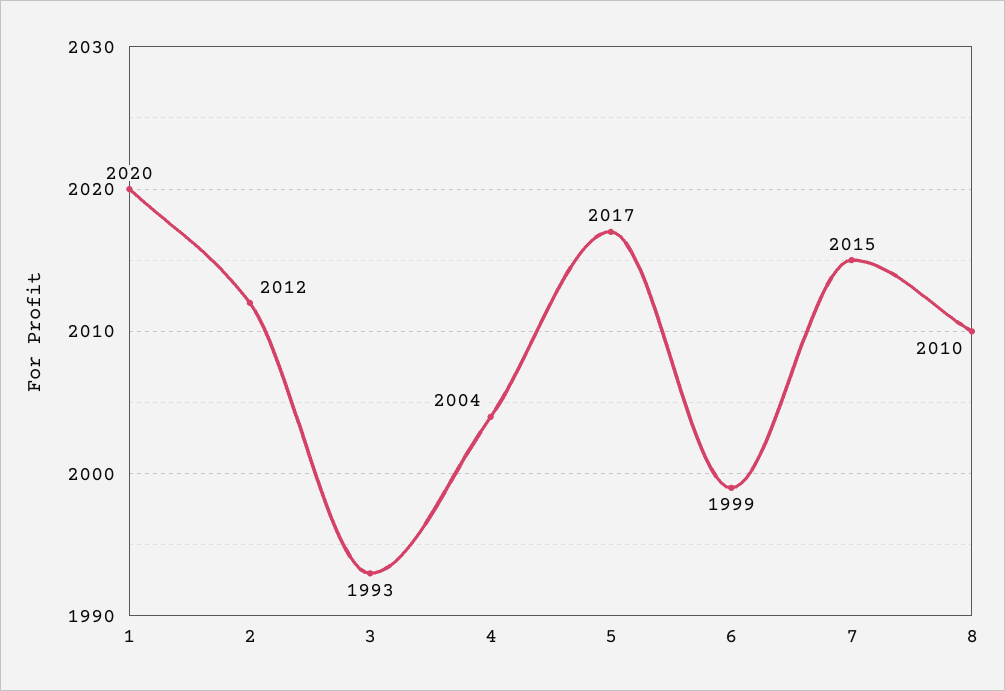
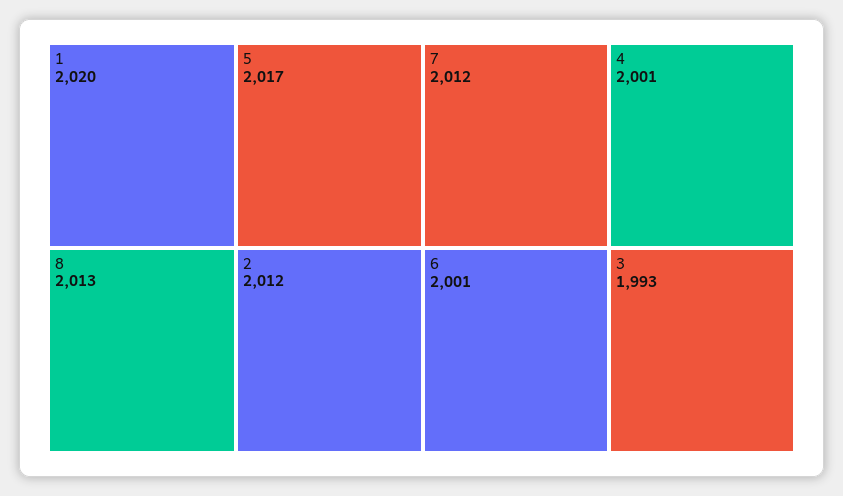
  {
    "1": 2020,
    "2": 2012,
    "3": 1993,
-   "4": 2004,
+   "4": 2001,
    "5": 2017,
-   "6": 1999,
+   "6": 2001,
-   "7": 2015,
+   "7": 2012,
-   "8": 2010
+   "8": 2013
  }

